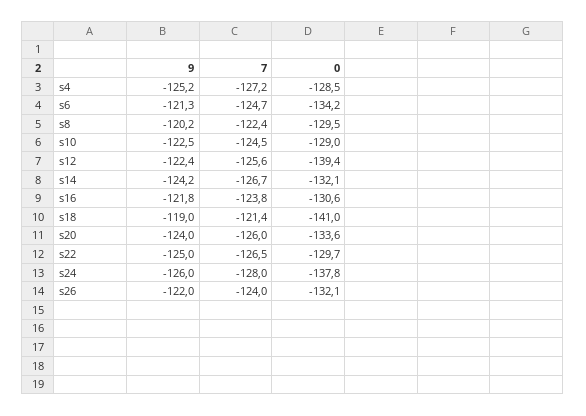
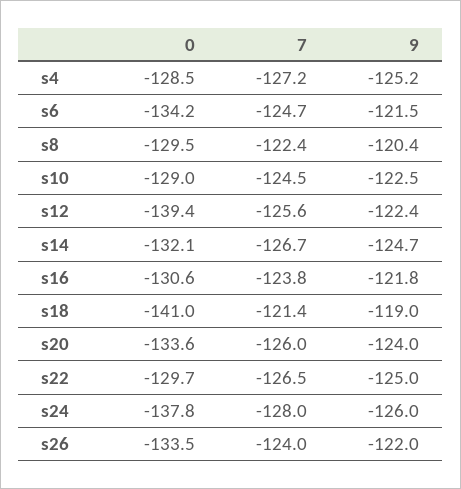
  {
    "9": {
      "s4": -125.2,
-     "s6": -121.3,
+     "s6": -121.5,
-     "s8": -120.2,
+     "s8": -120.4,
      "s10": -122.5,
      "s12": -122.4,
-     "s14": -124.2,
+     "s14": -124.7,
      "s16": -121.8,
      "s18": -119,
      "s20": -124,
      "s22": -125,
      "s24": -126,
      "s26": -122
    },
    "7": {
      "s4": -127.2,
      "s6": -124.7,
      "s8": -122.4,
      "s10": -124.5,
      "s12": -125.6,
      "s14": -126.7,
      "s16": -123.8,
      "s18": -121.4,
      "s20": -126,
      "s22": -126.5,
      "s24": -128,
      "s26": -124
    },
    "0": {
      "s4": -128.5,
      "s6": -134.2,
      "s8": -129.5,
      "s10": -129,
      "s12": -139.4,
      "s14": -132.1,
      "s16": -130.6,
      "s18": -141,
      "s20": -133.6,
      "s22": -129.7,
      "s24": -137.8,
-     "s26": -132.1
+     "s26": -133.5
    }
  }

